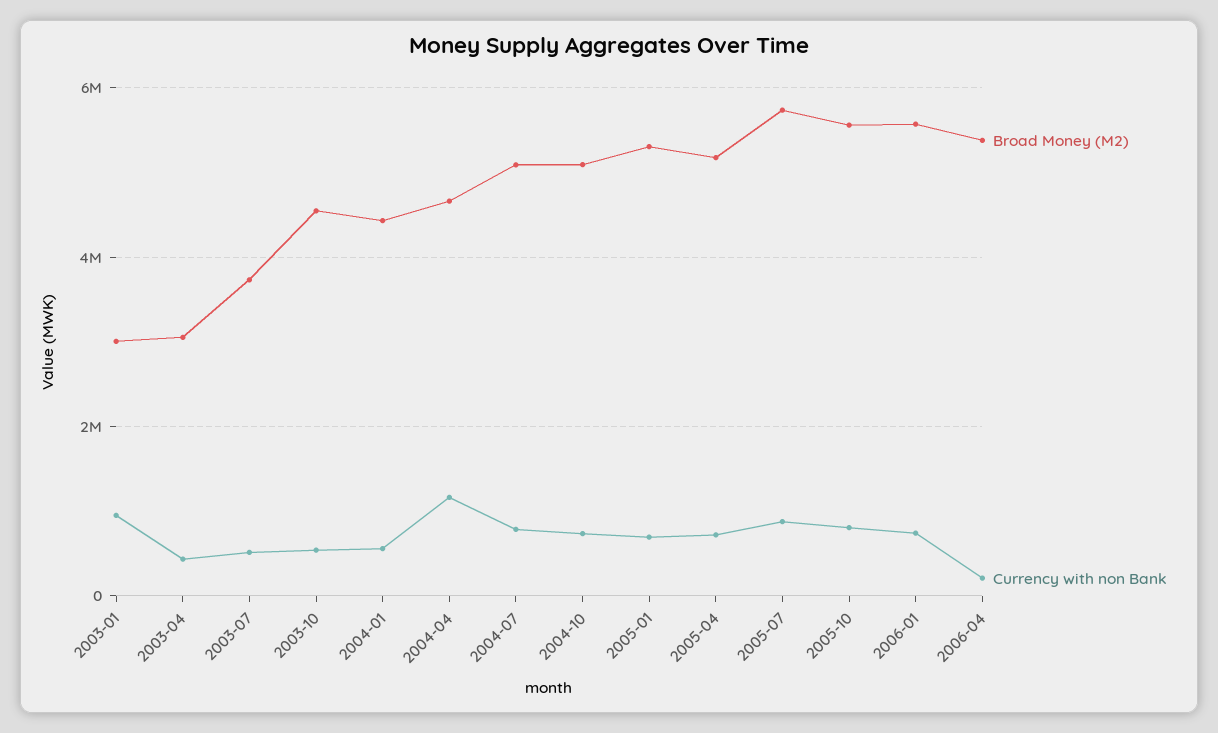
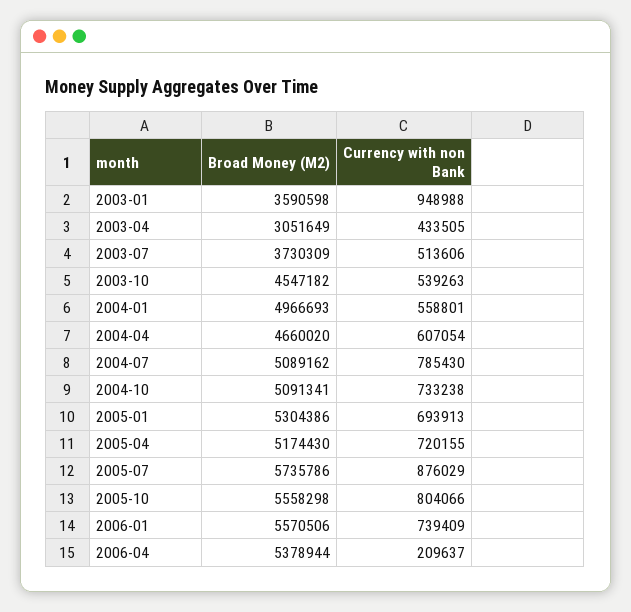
  {
    "Broad Money (M2)": {
-     "2003-01": 3000000,
+     "2003-01": 3590598,
      "2003-04": 3051649,
      "2003-07": 3730309,
      "2003-10": 4547182,
-     "2004-01": 4400000,
+     "2004-01": 4966693,
      "2004-04": 4660020,
      "2004-07": 5089162,
      "2004-10": 5091341,
      "2005-01": 5304386,
      "2005-04": 5174430,
      "2005-07": 5735786,
      "2005-10": 5558298,
      "2006-01": 5570506,
      "2006-04": 5378944
    },
    "Currency with non Bank": {
      "2003-01": 948988,
      "2003-04": 433505,
      "2003-07": 513606,
      "2003-10": 539263,
      "2004-01": 558801,
-     "2004-04": 1200000,
+     "2004-04": 607054,
      "2004-07": 785430,
      "2004-10": 733238,
      "2005-01": 693913,
      "2005-04": 720155,
      "2005-07": 876029,
      "2005-10": 804066,
      "2006-01": 739409,
      "2006-04": 209637
    }
  }

